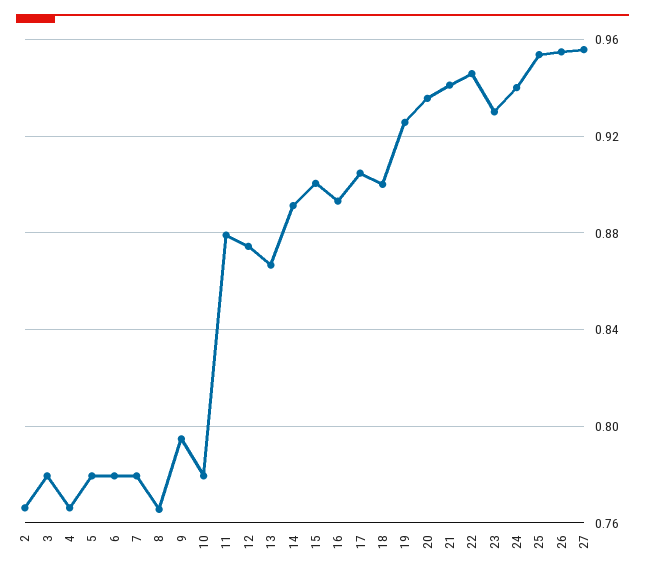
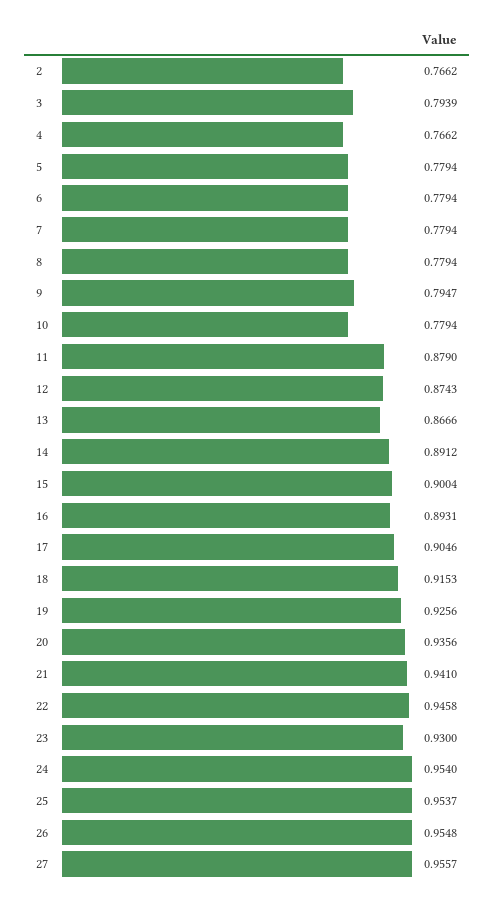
  {
    "2": 0.7662,
-   "3": 0.78,
+   "3": 0.7939,
    "4": 0.7662,
    "5": 0.7794,
    "6": 0.7794,
    "7": 0.7794,
-   "8": 0.765,
+   "8": 0.7794,
    "9": 0.7947,
    "10": 0.7794,
    "11": 0.879,
    "12": 0.8743,
    "13": 0.8666,
    "14": 0.8912,
    "15": 0.9004,
    "16": 0.8931,
    "17": 0.9046,
-   "18": 0.9,
+   "18": 0.9153,
    "19": 0.9256,
    "20": 0.9356,
    "21": 0.941,
    "22": 0.9458,
    "23": 0.93,
-   "24": 0.94,
+   "24": 0.954,
    "25": 0.9537,
    "26": 0.9548,
    "27": 0.9557
  }

